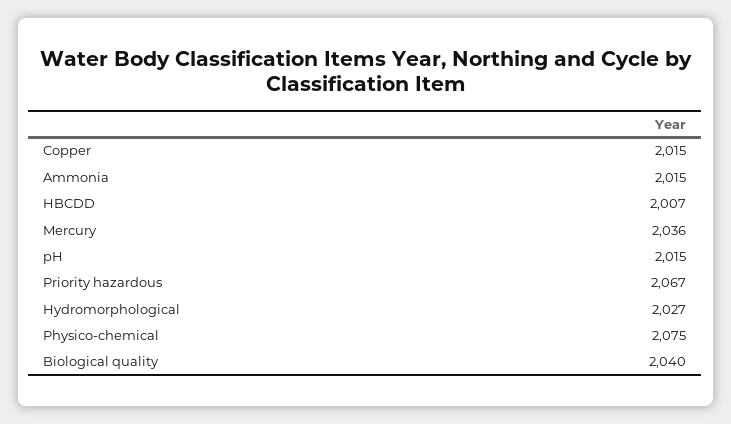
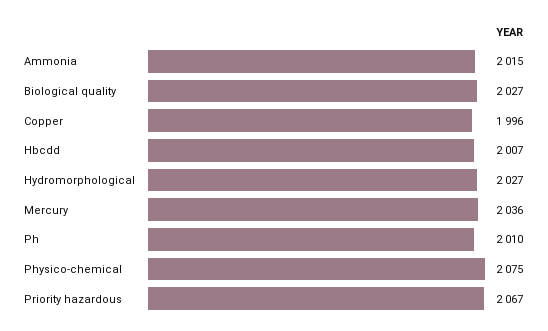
  {
-   "Copper": 2015,
+   "Copper": 1996,
    "Ammonia": 2015,
    "HBCDD": 2007,
    "Mercury": 2036,
-   "pH": 2015,
+   "pH": 2010,
    "Priority hazardous": 2067,
    "Hydromorphological": 2027,
    "Physico-chemical": 2075,
-   "Biological quality": 2040
+   "Biological quality": 2027
  }

